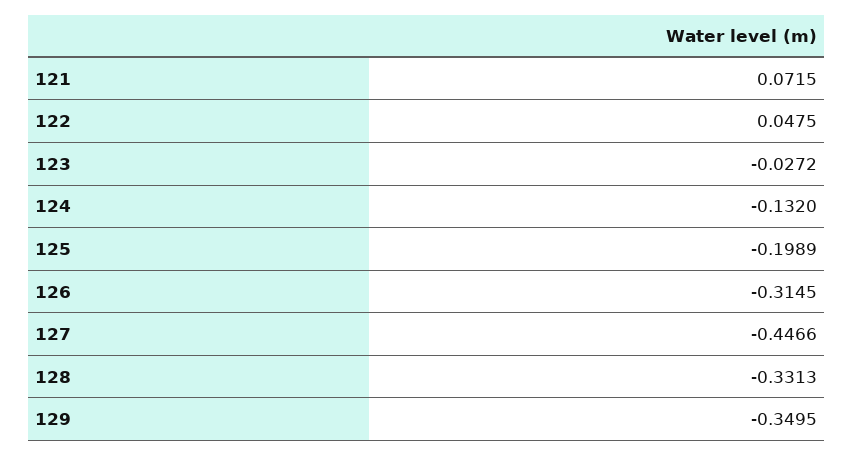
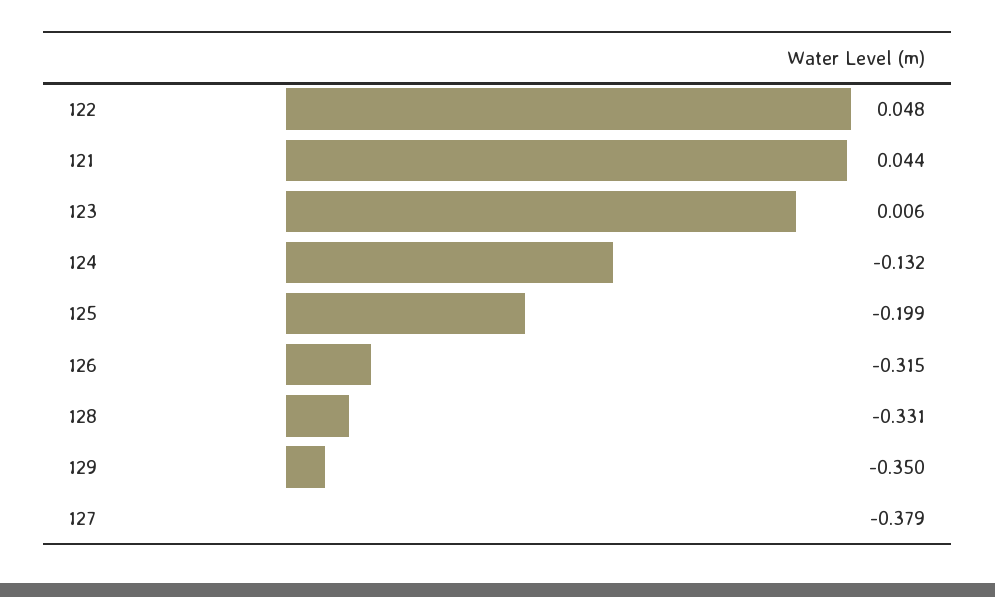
  {
-   "121": 0.0715,
+   "121": 0.044,
    "122": 0.0475,
-   "123": -0.0272,
+   "123": 0.006,
    "124": -0.132,
    "125": -0.1989,
    "126": -0.3145,
-   "127": -0.4466,
+   "127": -0.379,
    "128": -0.3313,
    "129": -0.3495
  }

